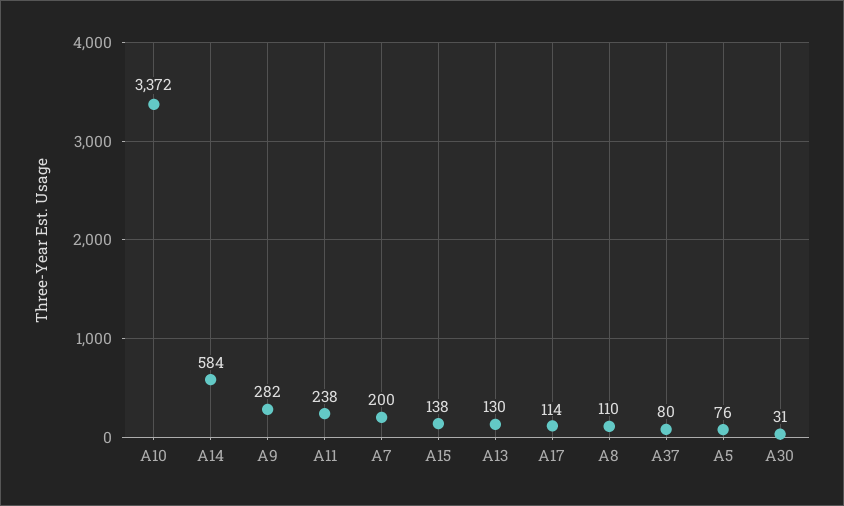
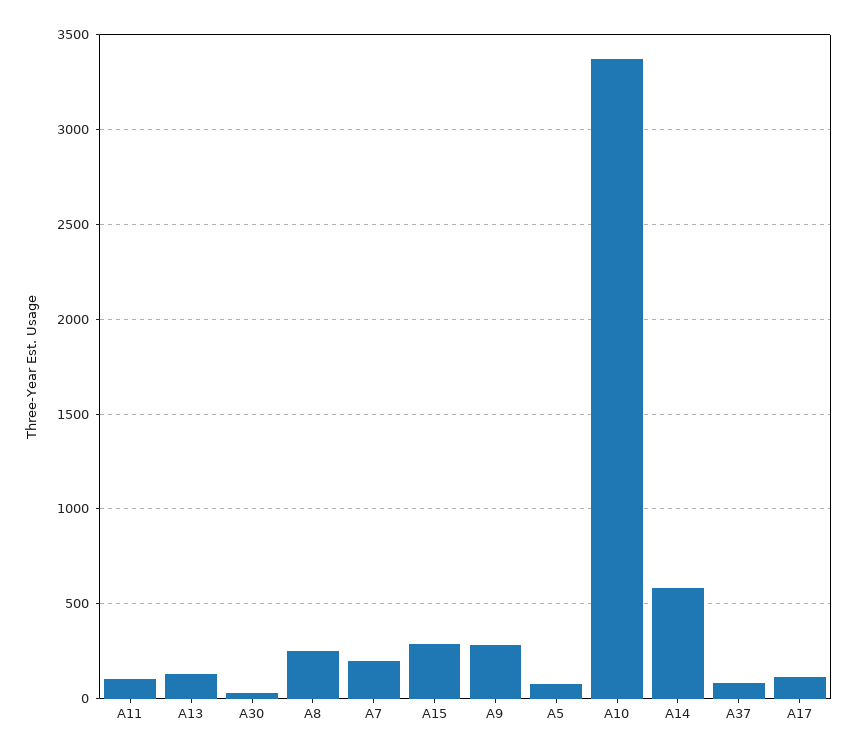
  {
    "A10": 3372,
    "A14": 584,
    "A9": 282,
-   "A11": 238,
+   "A11": 100,
    "A7": 200,
-   "A15": 138,
+   "A15": 300,
    "A13": 130,
    "A17": 114,
-   "A8": 110,
+   "A8": 250,
    "A37": 80,
    "A5": 76,
    "A30": 31
  }

